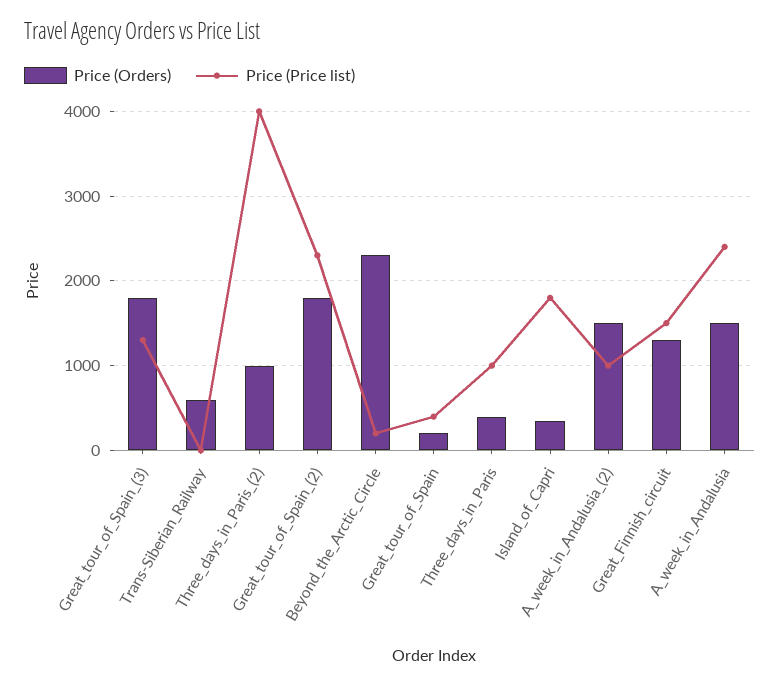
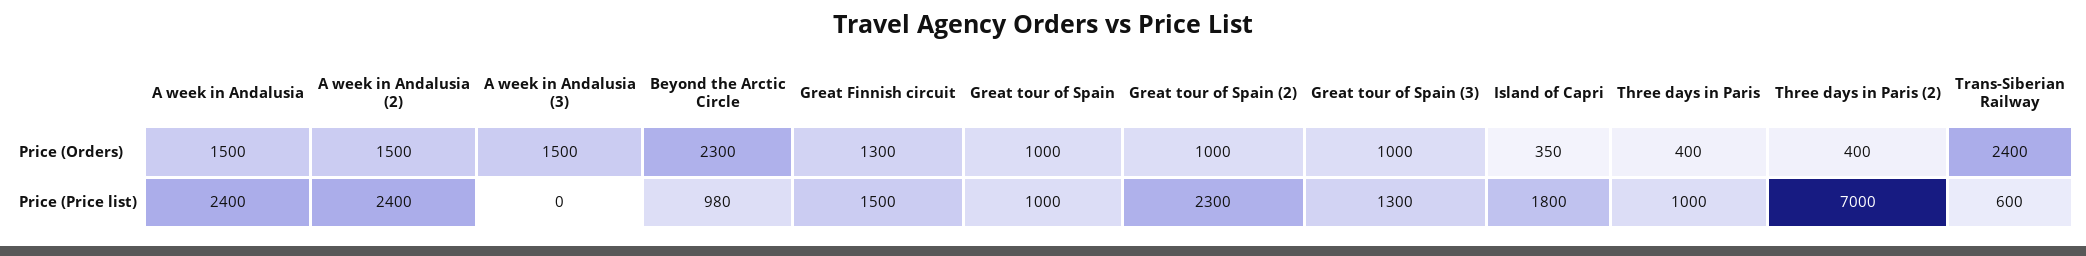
  {
    "Price (Orders)": {
-     "Great_tour_of_Spain_(3)": 1800,
+     "Great_tour_of_Spain_(3)": 1000,
-     "Trans-Siberian_Railway": 600,
+     "Trans-Siberian_Railway": 2400,
-     "Three_days_in_Paris_(2)": 1000,
+     "Three_days_in_Paris_(2)": 400,
-     "Great_tour_of_Spain_(2)": 1800,
+     "Great_tour_of_Spain_(2)": 1000,
      "Beyond_the_Arctic_Circle": 2300,
-     "Great_tour_of_Spain": 200,
+     "Great_tour_of_Spain": 1000,
      "Three_days_in_Paris": 400,
      "Island_of_Capri": 350,
      "A_week_in_Andalusia_(2)": 1500,
      "Great_Finnish_circuit": 1300,
-     "A_week_in_Andalusia": 1500
+     "A_week_in_Andalusia": 1500,
+     "A week in Andalusia (3)": 1500
    },
    "Price (Price list)": {
      "Great_tour_of_Spain_(3)": 1300,
-     "Trans-Siberian_Railway": 0,
+     "Trans-Siberian_Railway": 600,
-     "Three_days_in_Paris_(2)": 4000,
+     "Three_days_in_Paris_(2)": 7000,
      "Great_tour_of_Spain_(2)": 2300,
-     "Beyond_the_Arctic_Circle": 200,
+     "Beyond_the_Arctic_Circle": 980,
-     "Great_tour_of_Spain": 400,
+     "Great_tour_of_Spain": 1000,
      "Three_days_in_Paris": 1000,
      "Island_of_Capri": 1800,
-     "A_week_in_Andalusia_(2)": 1000,
+     "A_week_in_Andalusia_(2)": 2400,
      "Great_Finnish_circuit": 1500,
-     "A_week_in_Andalusia": 2400
+     "A_week_in_Andalusia": 2400,
+     "A week in Andalusia (3)": 0
    }
  }

